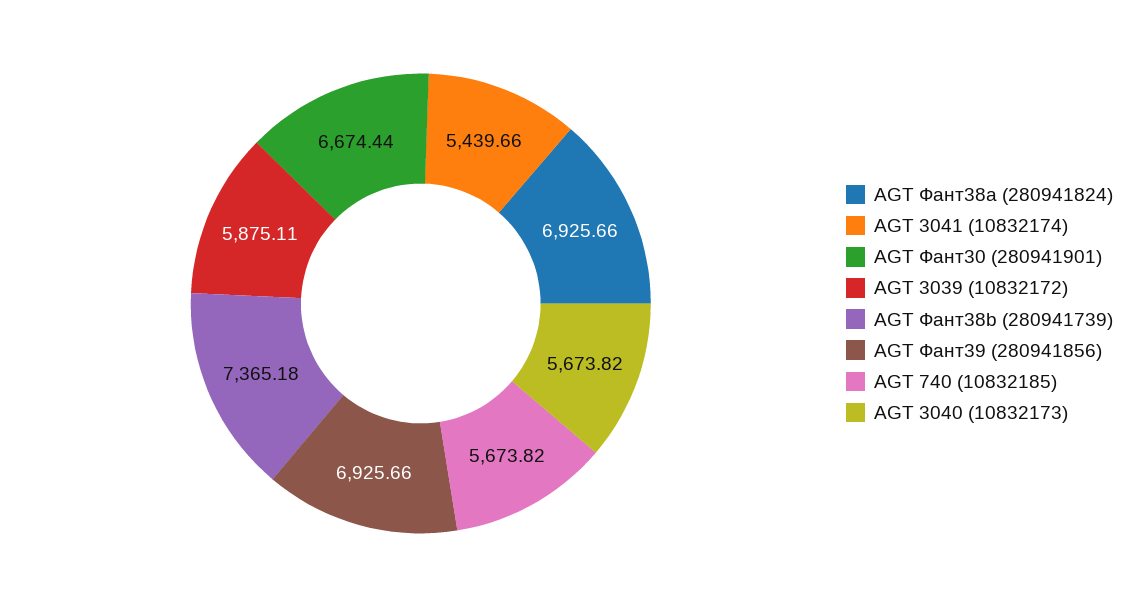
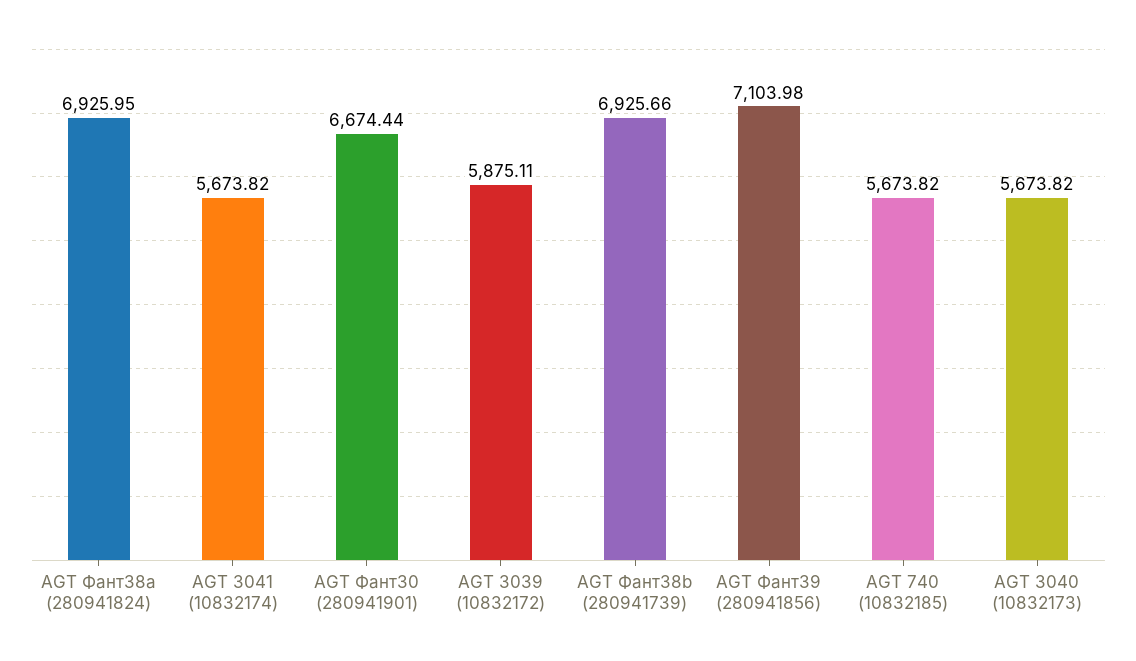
  {
-   "AGT Фант38a (280941824)": 6925.66,
+   "AGT Фант38a (280941824)": 6925.95,
-   "AGT 3041 (10832174)": 5439.66,
+   "AGT 3041 (10832174)": 5673.82,
    "AGT Фант30 (280941901)": 6674.44,
    "AGT 3039 (10832172)": 5875.11,
-   "AGT Фант38b (280941739)": 7365.18,
+   "AGT Фант38b (280941739)": 6925.66,
-   "AGT Фант39 (280941856)": 6925.66,
+   "AGT Фант39 (280941856)": 7103.98,
    "AGT 740 (10832185)": 5673.82,
    "AGT 3040 (10832173)": 5673.82
  }

